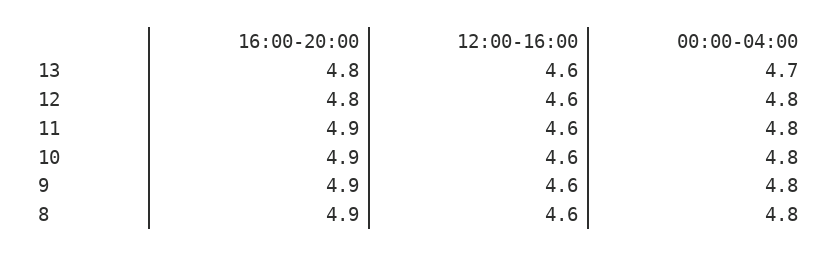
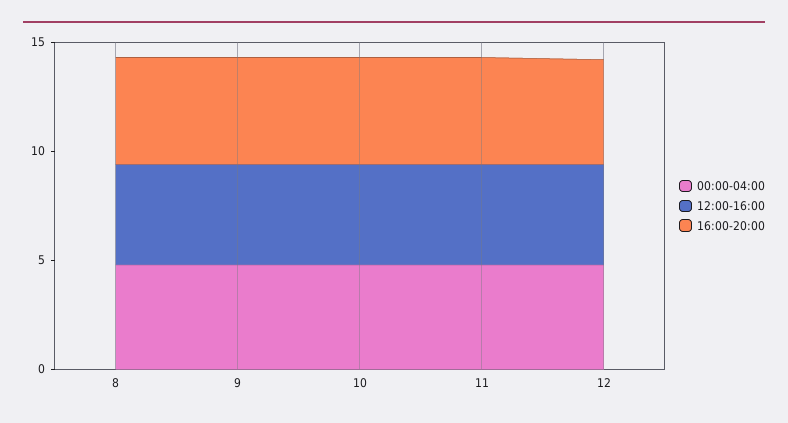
  {
    "16:00-20:00": {
-     "13": 4.8,
      "12": 4.8,
      "11": 4.9,
      "10": 4.9,
      "9": 4.9,
      "8": 4.9
    },
    "12:00-16:00": {
-     "13": 4.6,
      "12": 4.6,
      "11": 4.6,
      "10": 4.6,
      "9": 4.6,
      "8": 4.6
    },
    "00:00-04:00": {
-     "13": 4.7,
      "12": 4.8,
      "11": 4.8,
      "10": 4.8,
      "9": 4.8,
      "8": 4.8
    }
  }

